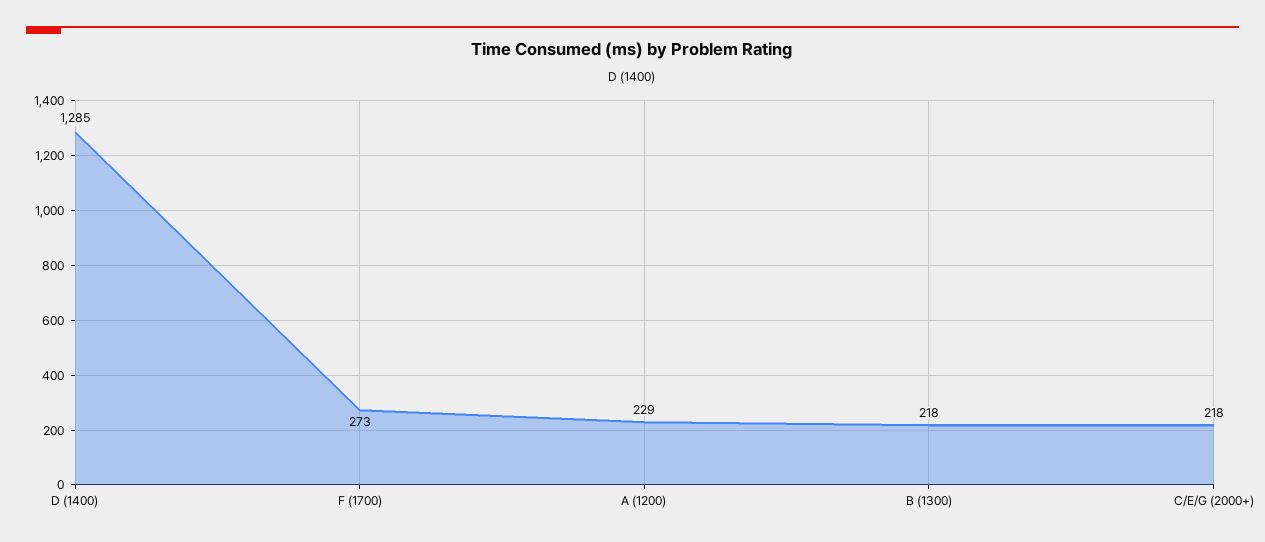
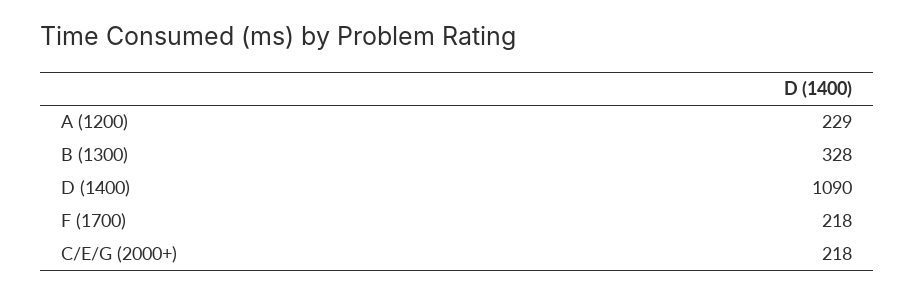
  {
-   "D (1400)": 1285,
+   "D (1400)": 1090,
-   "F (1700)": 273,
+   "F (1700)": 218,
    "A (1200)": 229,
-   "B (1300)": 218,
+   "B (1300)": 328,
    "C/E/G (2000+)": 218
  }

